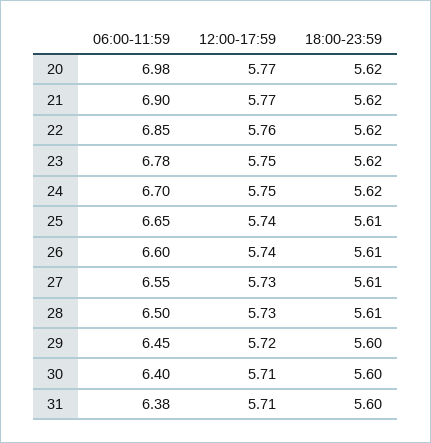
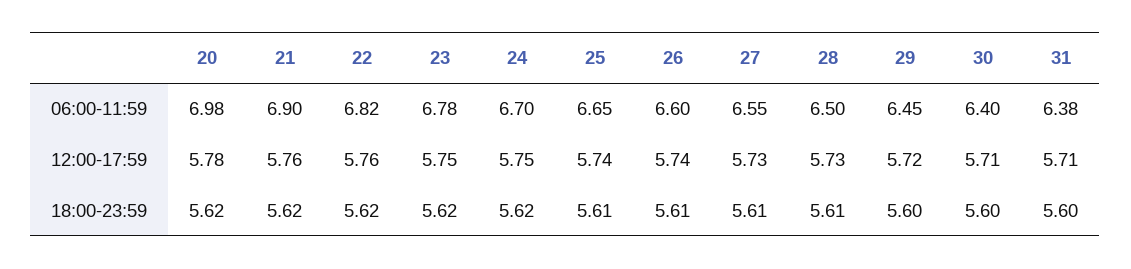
  {
    "06:00-11:59": {
      "20": 6.98,
      "21": 6.9,
-     "22": 6.85,
+     "22": 6.82,
      "23": 6.78,
      "24": 6.7,
      "25": 6.65,
      "26": 6.6,
      "27": 6.55,
      "28": 6.5,
      "29": 6.45,
      "30": 6.4,
      "31": 6.38
    },
    "12:00-17:59": {
-     "20": 5.77,
+     "20": 5.78,
-     "21": 5.77,
+     "21": 5.76,
      "22": 5.76,
      "23": 5.75,
      "24": 5.75,
      "25": 5.74,
      "26": 5.74,
      "27": 5.73,
      "28": 5.73,
      "29": 5.72,
      "30": 5.71,
      "31": 5.71
    },
    "18:00-23:59": {
      "20": 5.62,
      "21": 5.62,
      "22": 5.62,
      "23": 5.62,
      "24": 5.62,
      "25": 5.61,
      "26": 5.61,
      "27": 5.61,
      "28": 5.61,
      "29": 5.6,
      "30": 5.6,
      "31": 5.6
    }
  }

